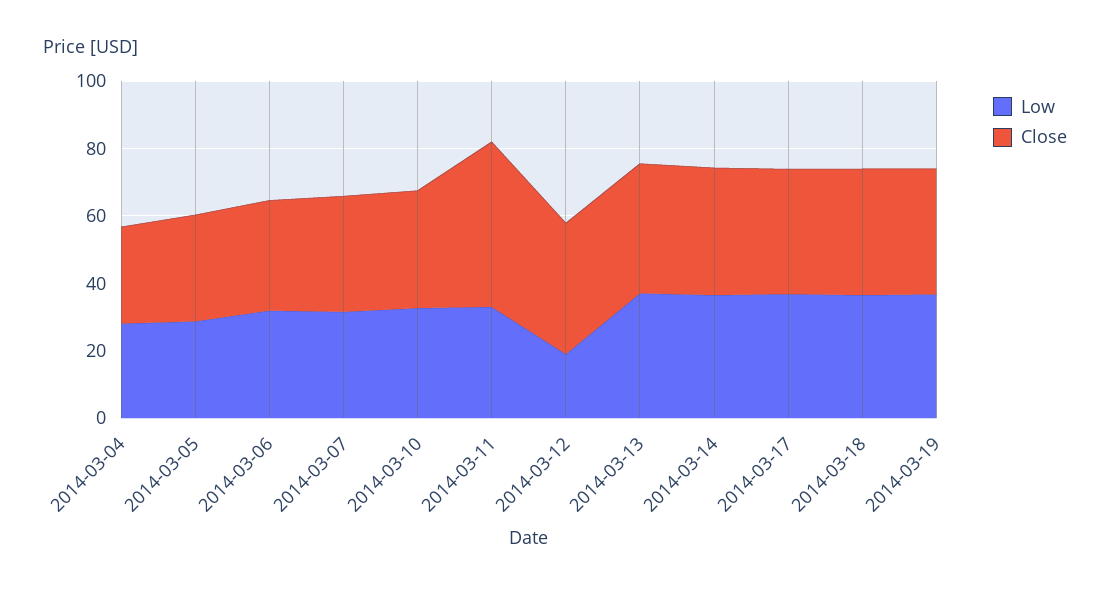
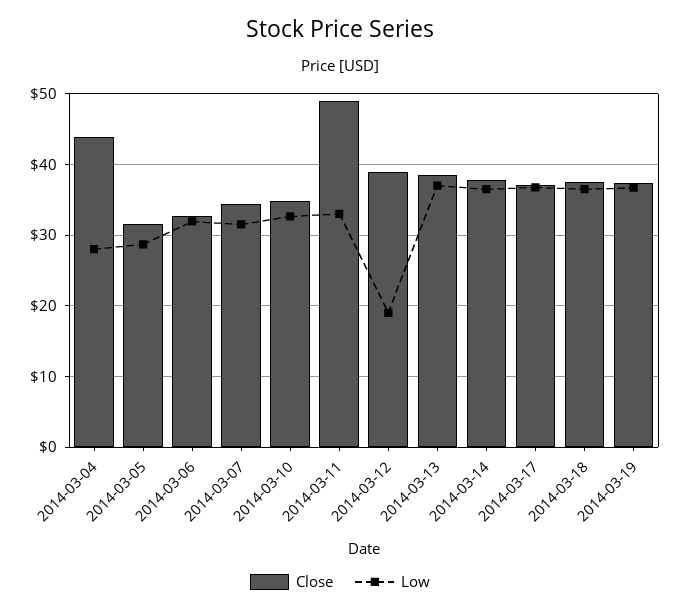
  {
    "Low": {
      "2014-03-04": 28,
      "2014-03-05": 29,
      "2014-03-06": 32,
      "2014-03-07": 32,
      "2014-03-10": 33,
      "2014-03-11": 33,
      "2014-03-12": 19,
      "2014-03-13": 37,
      "2014-03-14": 37,
      "2014-03-17": 37,
      "2014-03-18": 37,
      "2014-03-19": 37
    },
    "Close": {
-     "2014-03-04": 30,
+     "2014-03-04": 44,
      "2014-03-05": 32,
      "2014-03-06": 33,
      "2014-03-07": 34,
      "2014-03-10": 35,
      "2014-03-11": 49,
      "2014-03-12": 39,
      "2014-03-13": 39,
      "2014-03-14": 38,
      "2014-03-17": 37,
      "2014-03-18": 37,
      "2014-03-19": 37
    }
  }

